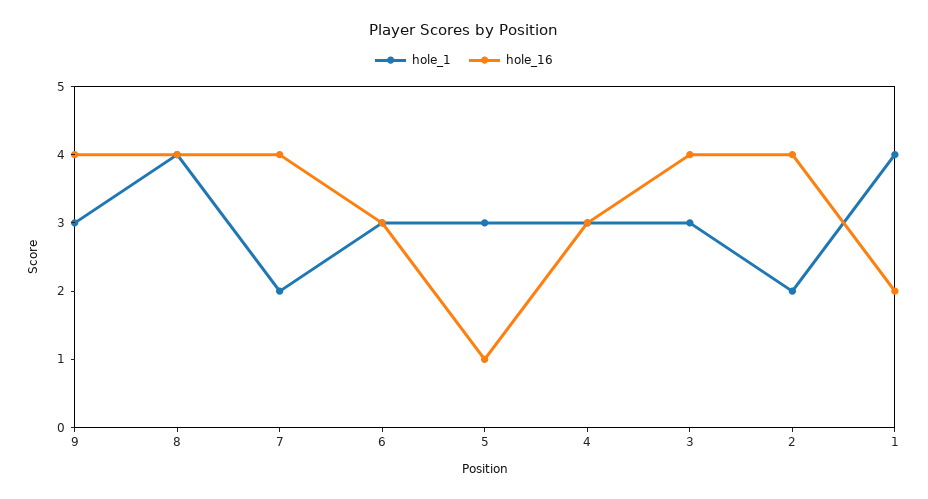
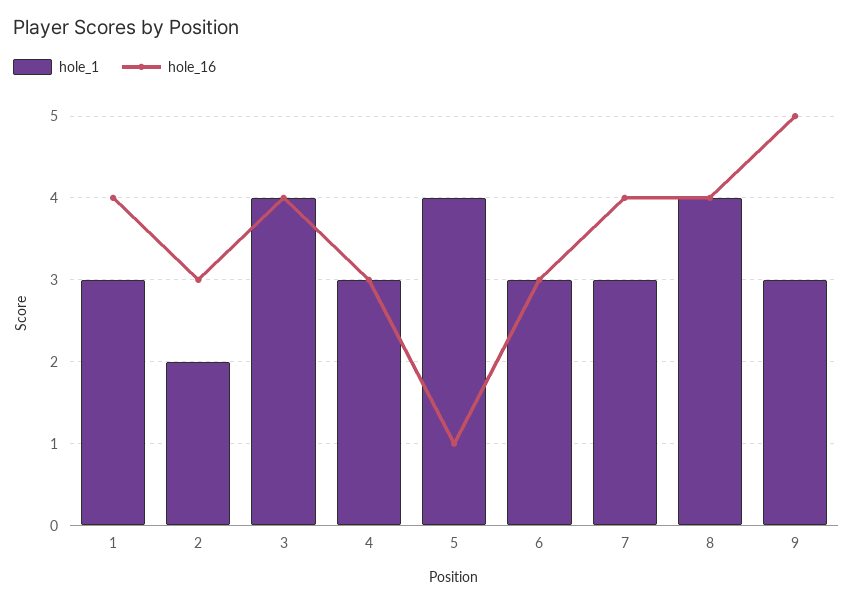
  {
    "hole_1": {
      "9": 3,
      "8": 4,
-     "7": 2,
+     "7": 3,
      "6": 3,
-     "5": 3,
+     "5": 4,
      "4": 3,
-     "3": 3,
+     "3": 4,
      "2": 2,
-     "1": 4
+     "1": 3
    },
    "hole_16": {
-     "9": 4,
+     "9": 5,
      "8": 4,
      "7": 4,
      "6": 3,
      "5": 1,
      "4": 3,
      "3": 4,
-     "2": 4,
+     "2": 3,
-     "1": 2
+     "1": 4
    }
  }

